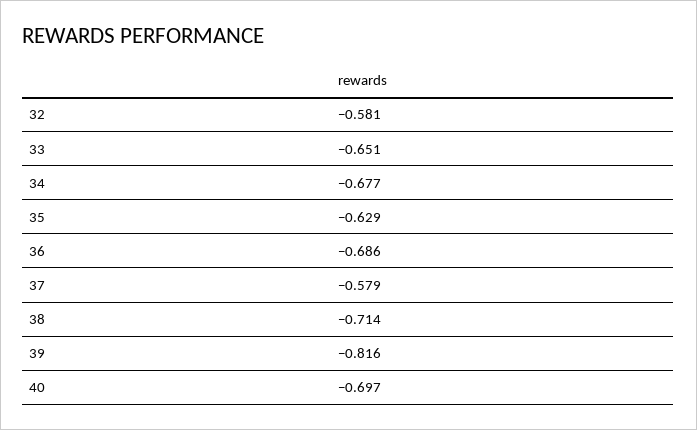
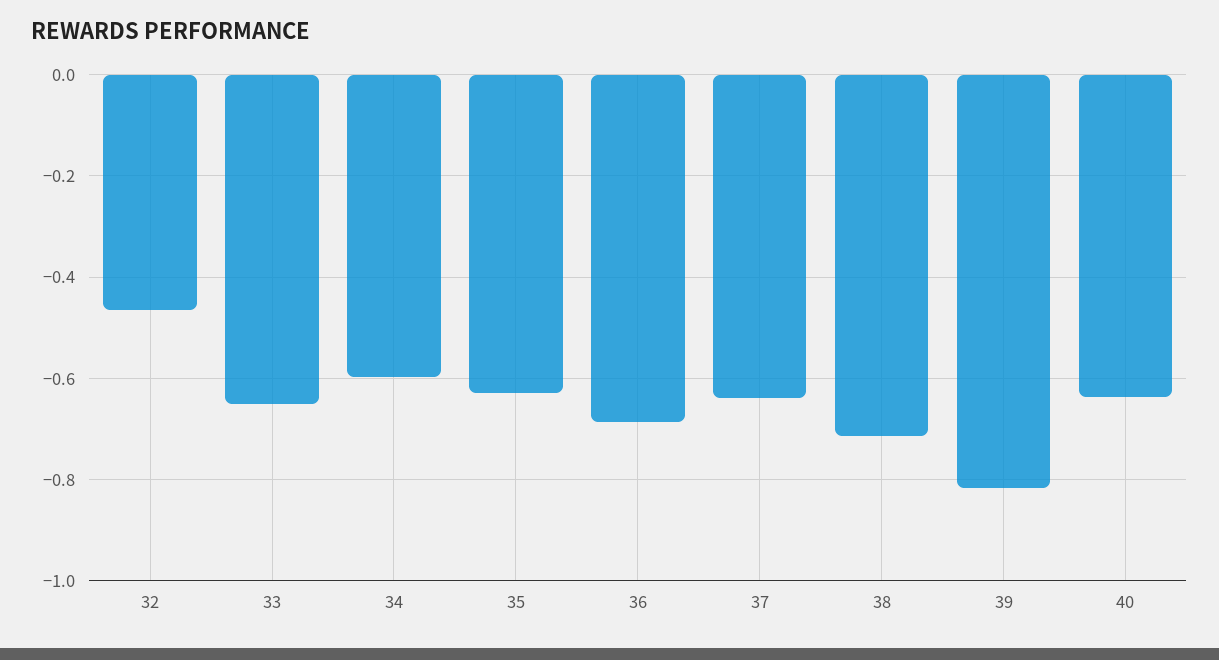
  {
-   "32": -0.581,
+   "32": -0.46,
    "33": -0.651,
-   "34": -0.677,
+   "34": -0.6,
    "35": -0.629,
    "36": -0.686,
-   "37": -0.579,
+   "37": -0.64,
    "38": -0.714,
    "39": -0.816,
-   "40": -0.697
+   "40": -0.64
  }

